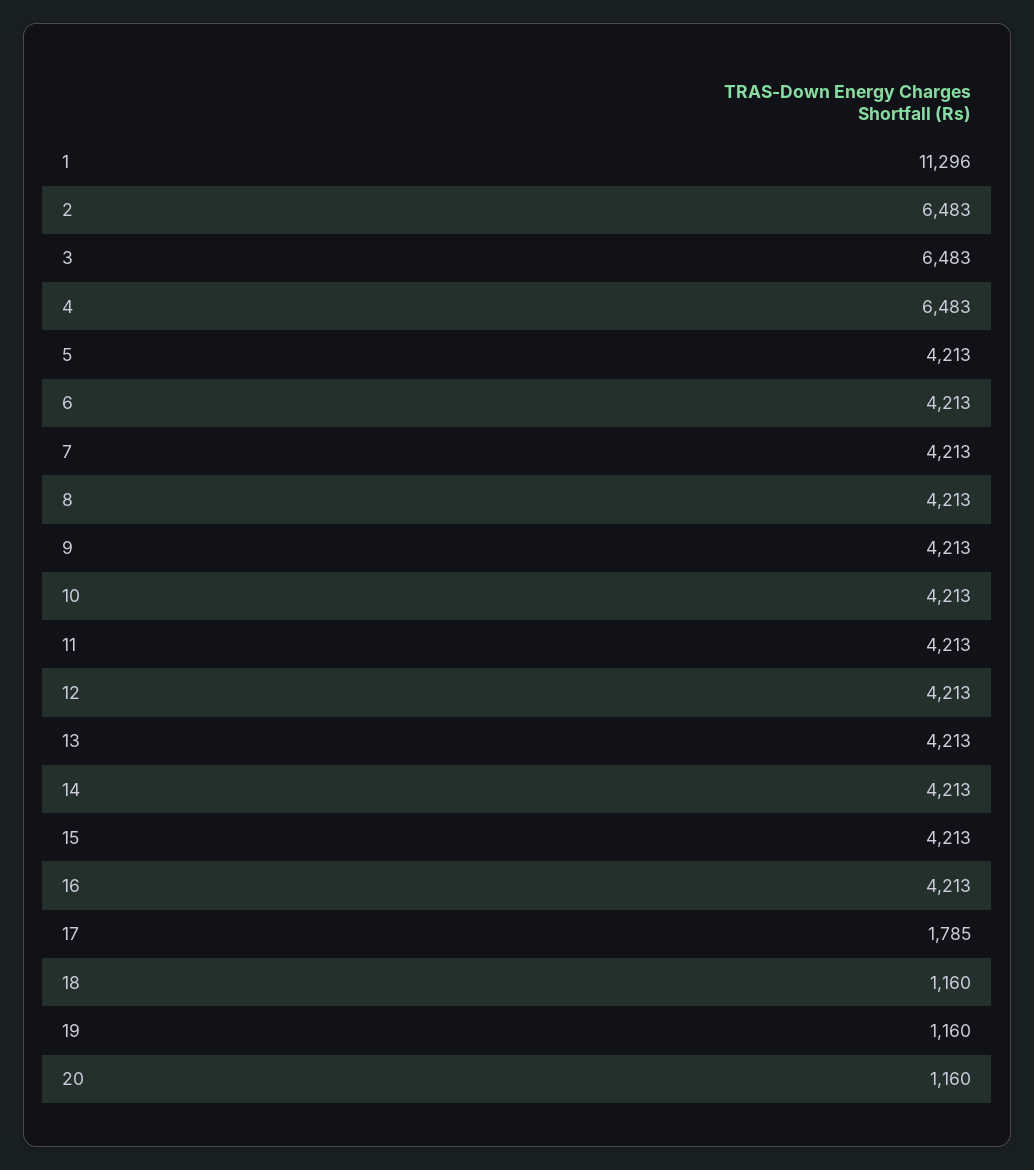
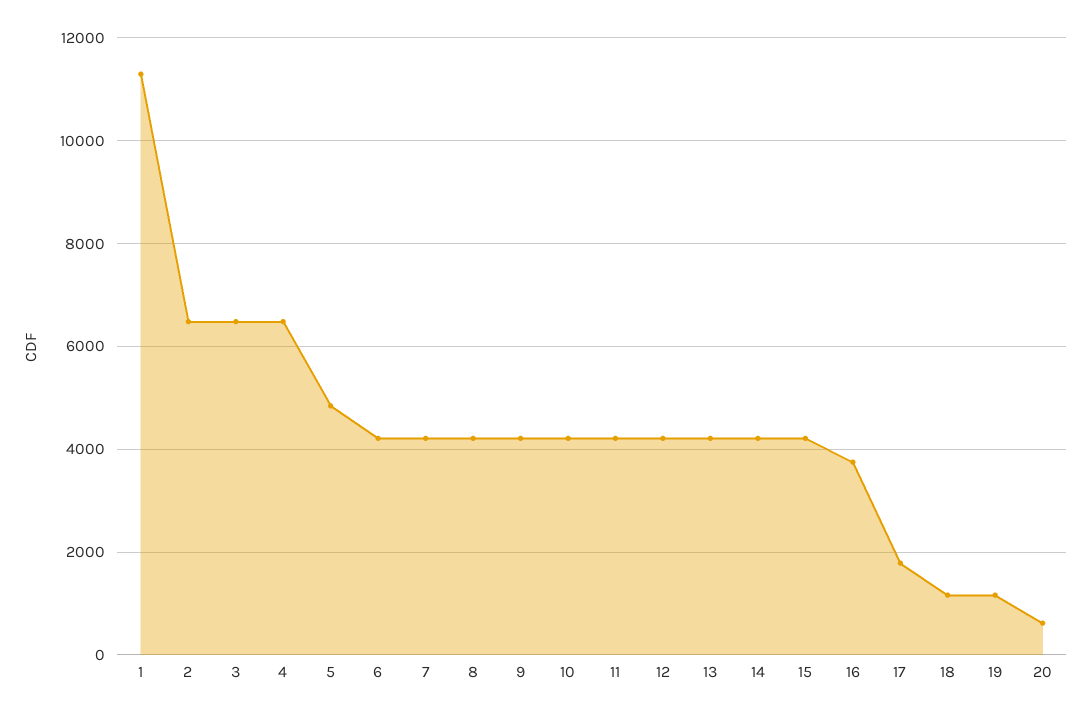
  {
    "1": 11296,
    "2": 6483,
    "3": 6483,
    "4": 6483,
-   "5": 4213,
+   "5": 4800,
    "6": 4213,
    "7": 4213,
    "8": 4213,
    "9": 4213,
    "10": 4213,
    "11": 4213,
    "12": 4213,
    "13": 4213,
    "14": 4213,
    "15": 4213,
-   "16": 4213,
+   "16": 3800,
    "17": 1785,
    "18": 1160,
    "19": 1160,
-   "20": 1160
+   "20": 600
  }

